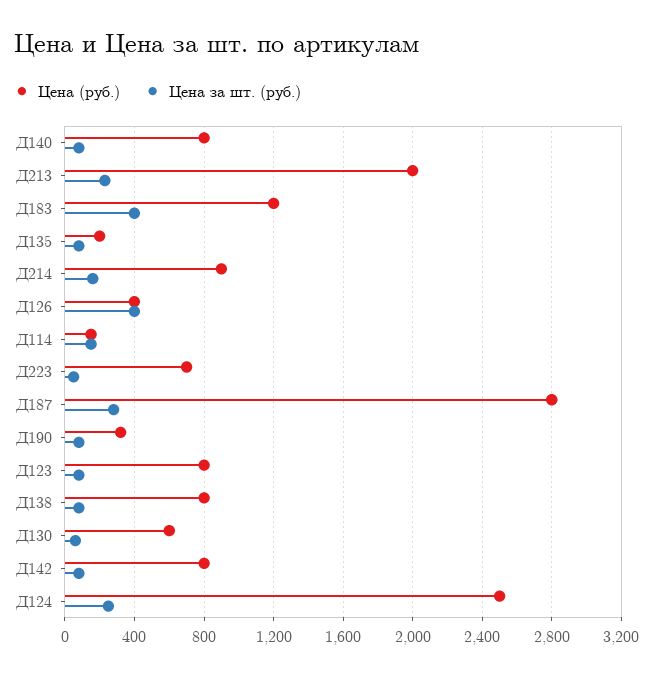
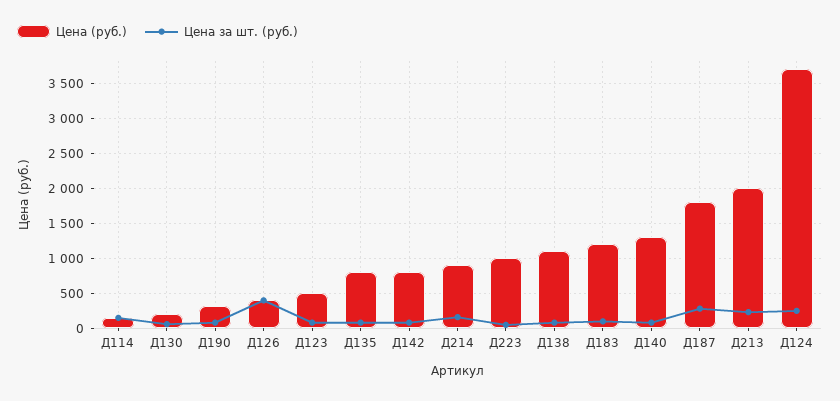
  {
    "Цена (руб.)": {
-     "Д140": 800,
+     "Д140": 1300,
      "Д213": 2000,
      "Д183": 1200,
-     "Д135": 200,
+     "Д135": 800,
      "Д214": 900,
      "Д126": 400,
      "Д114": 150,
-     "Д223": 700,
+     "Д223": 1000,
-     "Д187": 2800,
+     "Д187": 1800,
      "Д190": 300,
-     "Д123": 800,
+     "Д123": 500,
-     "Д138": 800,
+     "Д138": 1100,
-     "Д130": 600,
+     "Д130": 200,
      "Д142": 800,
-     "Д124": 2500
+     "Д124": 3700
    },
    "Цена за шт. (руб.)": {
      "Д140": 100,
      "Д213": 250,
-     "Д183": 400,
+     "Д183": 100,
      "Д135": 100,
      "Д214": 150,
      "Д126": 400,
      "Д114": 150,
      "Д223": 50,
      "Д187": 300,
      "Д190": 100,
      "Д123": 100,
      "Д138": 100,
      "Д130": 50,
      "Д142": 100,
      "Д124": 250
    }
  }

